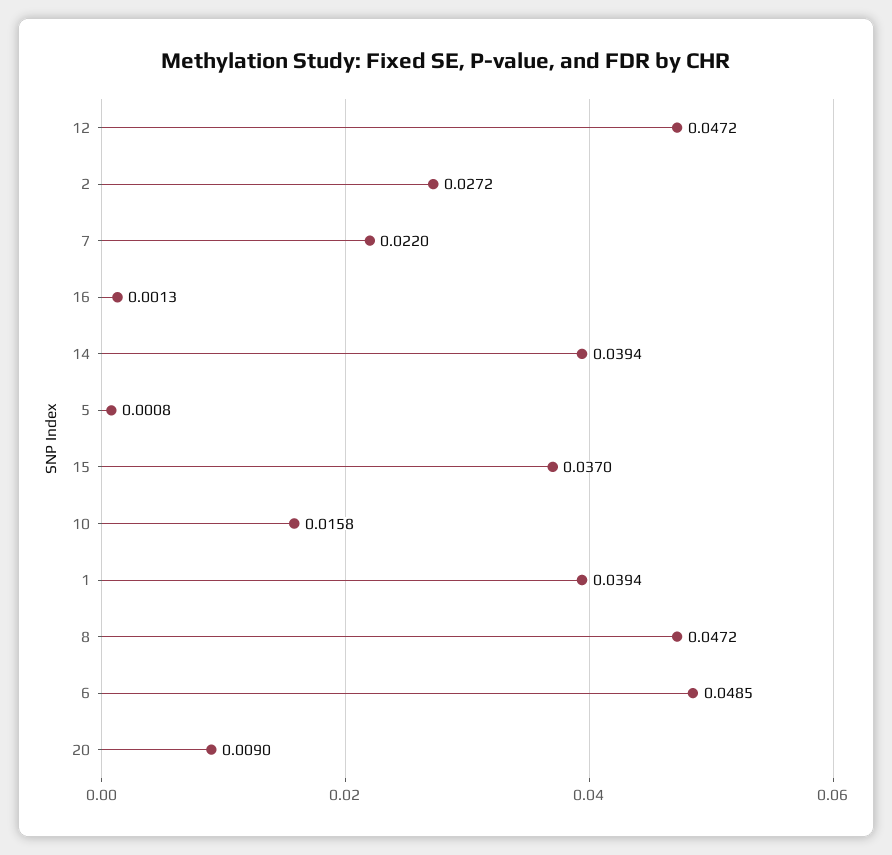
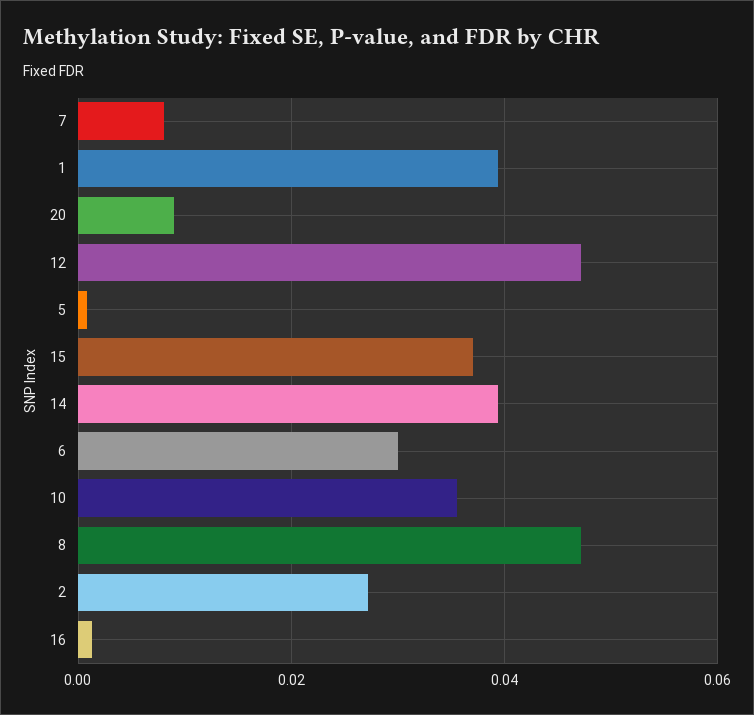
  {
    "12": 0.0472,
    "2": 0.0272,
-   "7": 0.022,
+   "7": 0.008,
    "16": 0.0013,
    "14": 0.0394,
    "5": 0.0008,
    "15": 0.037,
-   "10": 0.0158,
+   "10": 0.036,
    "1": 0.0394,
    "8": 0.0472,
-   "6": 0.0485,
+   "6": 0.03,
    "20": 0.009
  }

